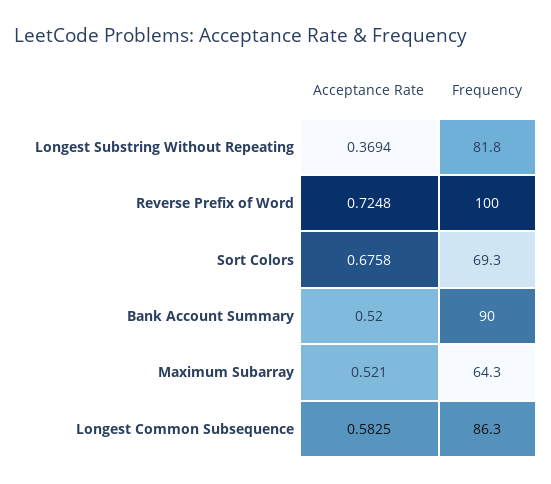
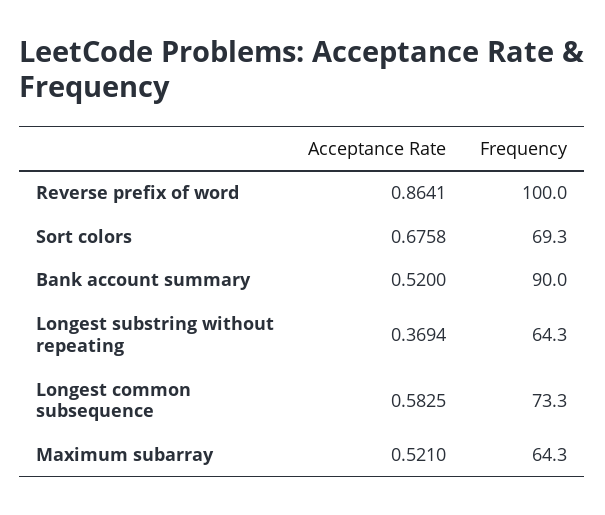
  {
    "Acceptance Rate": {
      "Longest Substring Without Repeating": 0.3694,
-     "Reverse Prefix of Word": 0.7248,
+     "Reverse Prefix of Word": 0.8641,
      "Sort Colors": 0.6758,
      "Bank Account Summary": 0.52,
      "Maximum Subarray": 0.521,
      "Longest Common Subsequence": 0.5825
    },
    "Frequency": {
-     "Longest Substring Without Repeating": 81.8,
+     "Longest Substring Without Repeating": 64.3,
      "Reverse Prefix of Word": 100,
      "Sort Colors": 69.3,
      "Bank Account Summary": 90,
      "Maximum Subarray": 64.3,
-     "Longest Common Subsequence": 86.3
+     "Longest Common Subsequence": 73.3
    }
  }

